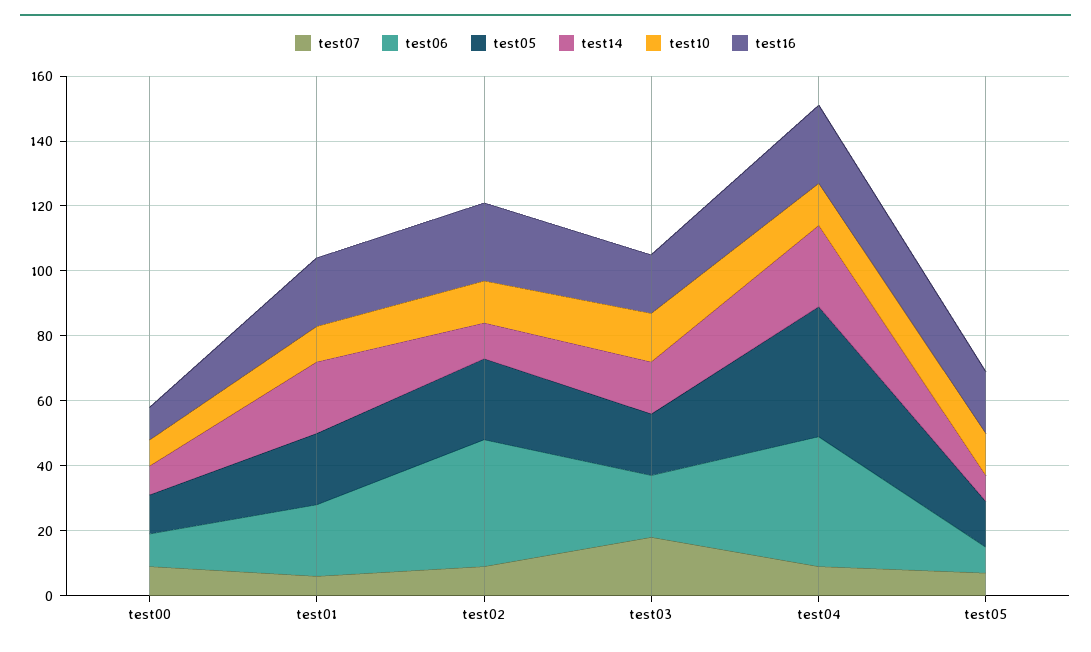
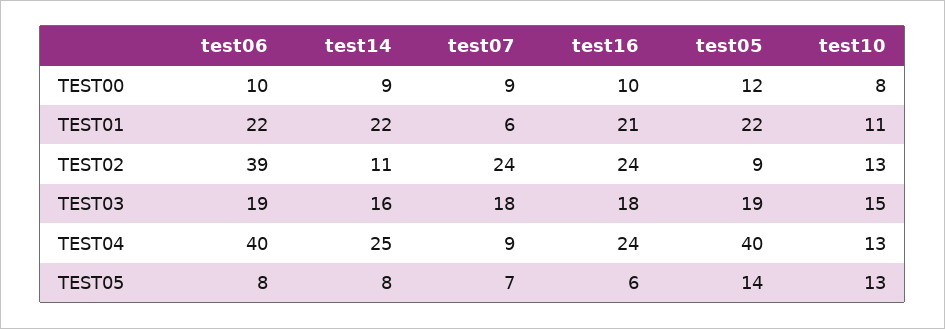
  {
    "test07": {
      "test00": 9,
      "test01": 6,
-     "test02": 10,
+     "test02": 24,
      "test03": 18,
      "test04": 9,
      "test05": 7
    },
    "test06": {
      "test00": 10,
      "test01": 22,
      "test02": 39,
      "test03": 19,
      "test04": 40,
      "test05": 8
    },
    "test05": {
      "test00": 12,
      "test01": 22,
-     "test02": 25,
+     "test02": 9,
      "test03": 19,
      "test04": 40,
      "test05": 14
    },
    "test14": {
      "test00": 9,
      "test01": 22,
      "test02": 11,
      "test03": 16,
      "test04": 25,
      "test05": 8
    },
    "test10": {
      "test00": 8,
      "test01": 11,
      "test02": 13,
      "test03": 15,
      "test04": 13,
      "test05": 13
    },
    "test16": {
      "test00": 10,
      "test01": 21,
      "test02": 24,
      "test03": 18,
      "test04": 24,
-     "test05": 20
+     "test05": 6
    }
  }

